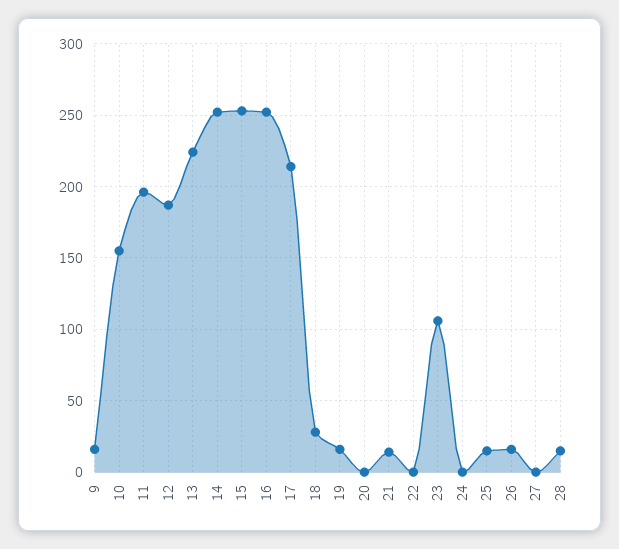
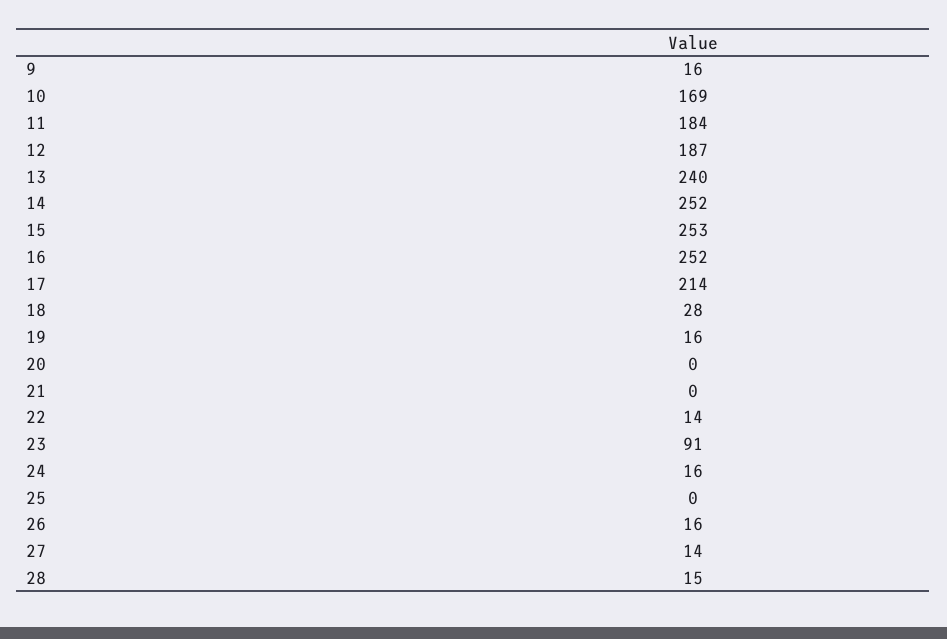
  {
    "9": 16,
-   "10": 155,
+   "10": 169,
-   "11": 195,
+   "11": 184,
    "12": 187,
-   "13": 225,
+   "13": 240,
    "14": 252,
    "15": 253,
    "16": 252,
    "17": 214,
    "18": 28,
    "19": 16,
    "20": 0,
-   "21": 15,
+   "21": 0,
-   "22": 0,
+   "22": 14,
-   "23": 105,
+   "23": 91,
-   "24": 0,
+   "24": 16,
-   "25": 15,
+   "25": 0,
    "26": 16,
-   "27": 0,
+   "27": 14,
    "28": 15
  }

